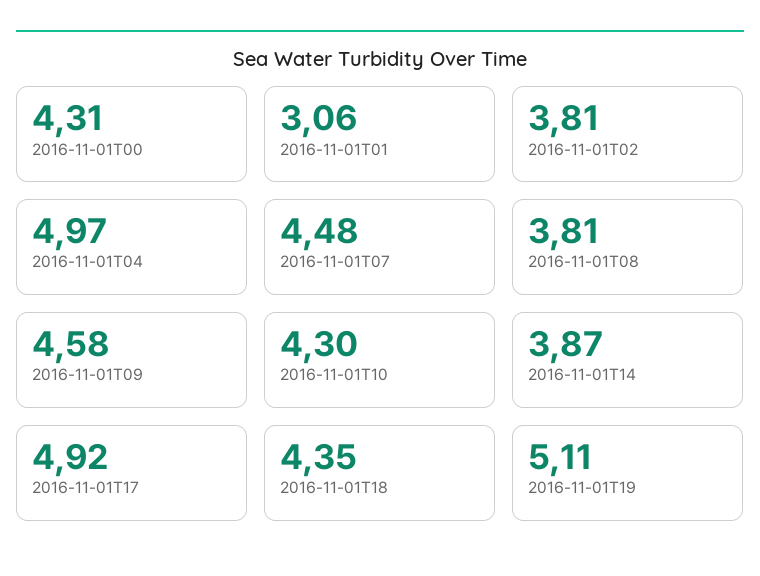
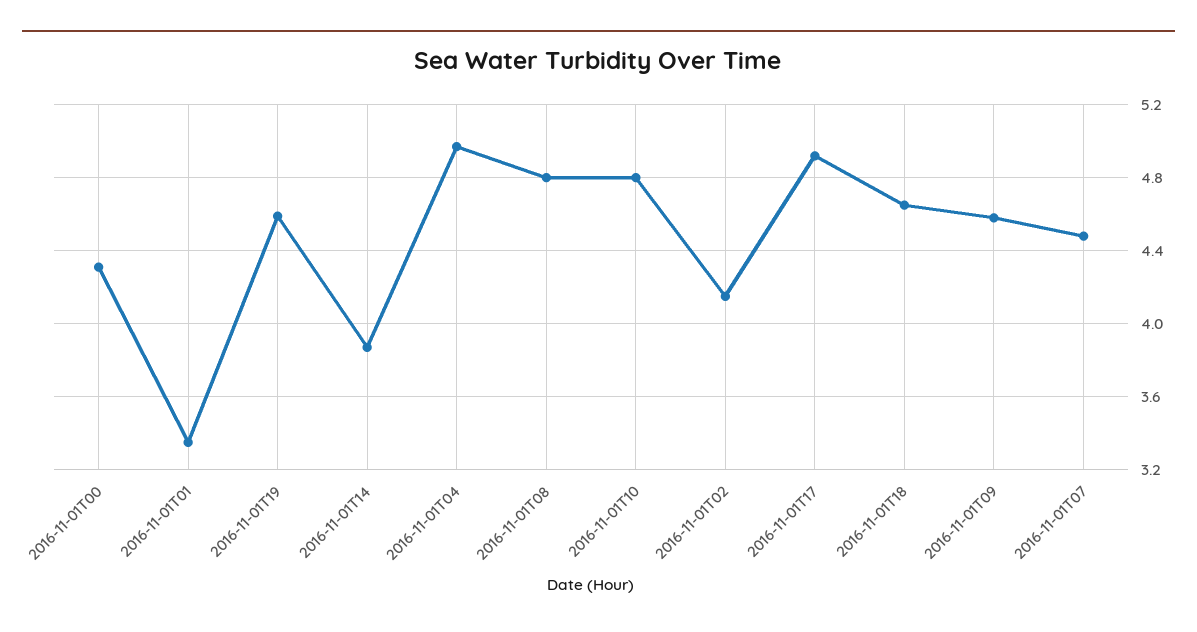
  {
    "2016-11-01T00": 4.31,
-   "2016-11-01T01": 3.06,
+   "2016-11-01T01": 3.35,
-   "2016-11-01T02": 3.81,
+   "2016-11-01T02": 4.15,
    "2016-11-01T04": 4.97,
    "2016-11-01T07": 4.48,
-   "2016-11-01T08": 3.81,
+   "2016-11-01T08": 4.8,
    "2016-11-01T09": 4.58,
-   "2016-11-01T10": 4.3,
+   "2016-11-01T10": 4.8,
    "2016-11-01T14": 3.87,
    "2016-11-01T17": 4.92,
-   "2016-11-01T18": 4.35,
+   "2016-11-01T18": 4.65,
-   "2016-11-01T19": 5.11
+   "2016-11-01T19": 4.6
  }

